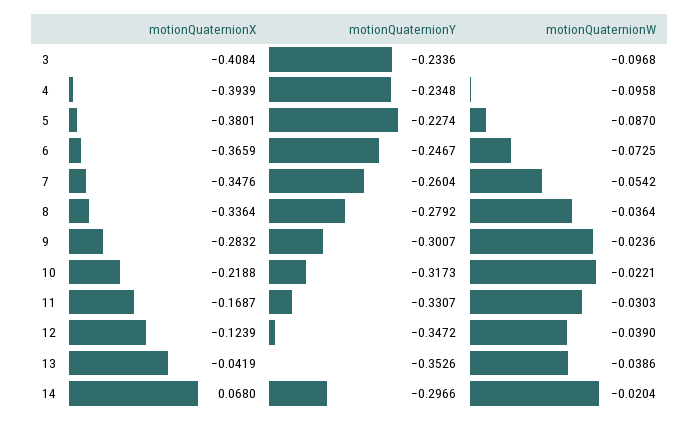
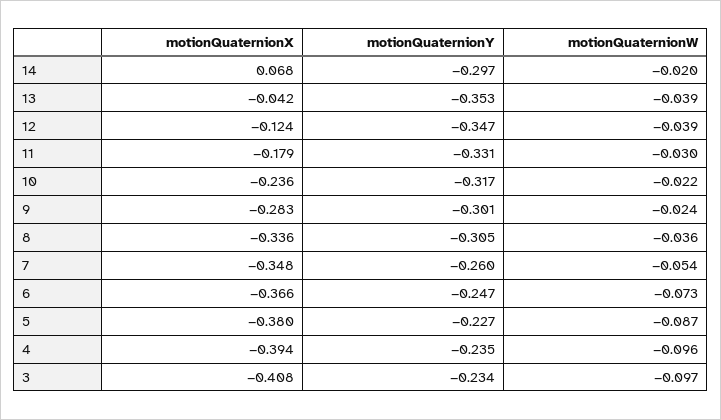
  {
    "motionQuaternionX": {
      "3": -0.4084,
      "4": -0.3939,
      "5": -0.3801,
      "6": -0.3659,
      "7": -0.3476,
      "8": -0.3364,
      "9": -0.2832,
-     "10": -0.2188,
+     "10": -0.236,
-     "11": -0.1687,
+     "11": -0.179,
      "12": -0.1239,
      "13": -0.0419,
      "14": 0.068
    },
    "motionQuaternionY": {
      "3": -0.2336,
      "4": -0.2348,
      "5": -0.2274,
      "6": -0.2467,
      "7": -0.2604,
-     "8": -0.2792,
+     "8": -0.305,
      "9": -0.3007,
      "10": -0.3173,
      "11": -0.3307,
      "12": -0.3472,
      "13": -0.3526,
      "14": -0.2966
    },
    "motionQuaternionW": {
      "3": -0.0968,
      "4": -0.0958,
      "5": -0.087,
      "6": -0.0725,
      "7": -0.0542,
      "8": -0.0364,
      "9": -0.0236,
      "10": -0.0221,
      "11": -0.0303,
      "12": -0.039,
      "13": -0.0386,
      "14": -0.0204
    }
  }

